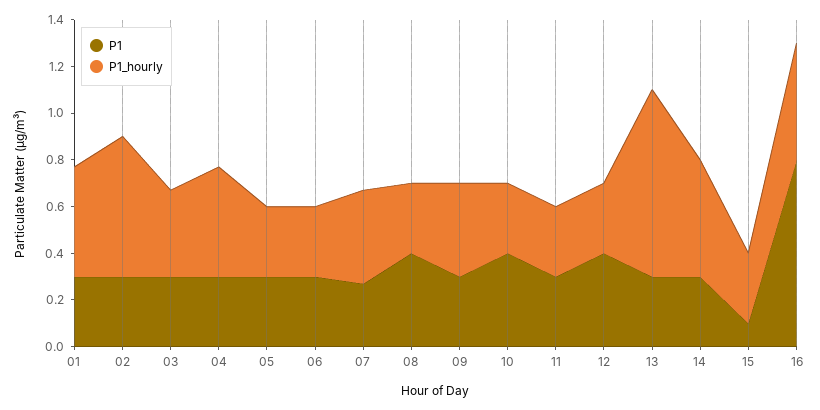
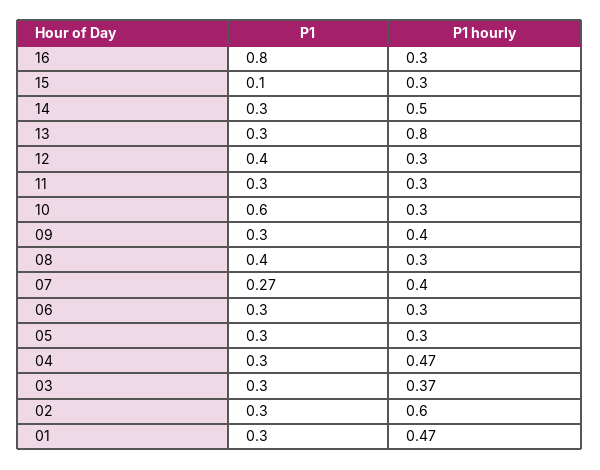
  {
    "P1": {
      "01": 0.3,
      "02": 0.3,
      "03": 0.3,
      "04": 0.3,
      "05": 0.3,
      "06": 0.3,
      "07": 0.27,
      "08": 0.4,
      "09": 0.3,
-     "10": 0.4,
+     "10": 0.6,
      "11": 0.3,
      "12": 0.4,
      "13": 0.3,
      "14": 0.3,
      "15": 0.1,
      "16": 0.8
    },
    "P1_hourly": {
      "01": 0.47,
      "02": 0.6,
      "03": 0.37,
      "04": 0.47,
      "05": 0.3,
      "06": 0.3,
      "07": 0.4,
      "08": 0.3,
      "09": 0.4,
      "10": 0.3,
      "11": 0.3,
      "12": 0.3,
      "13": 0.8,
      "14": 0.5,
      "15": 0.3,
-     "16": 0.5
+     "16": 0.3
    }
  }

